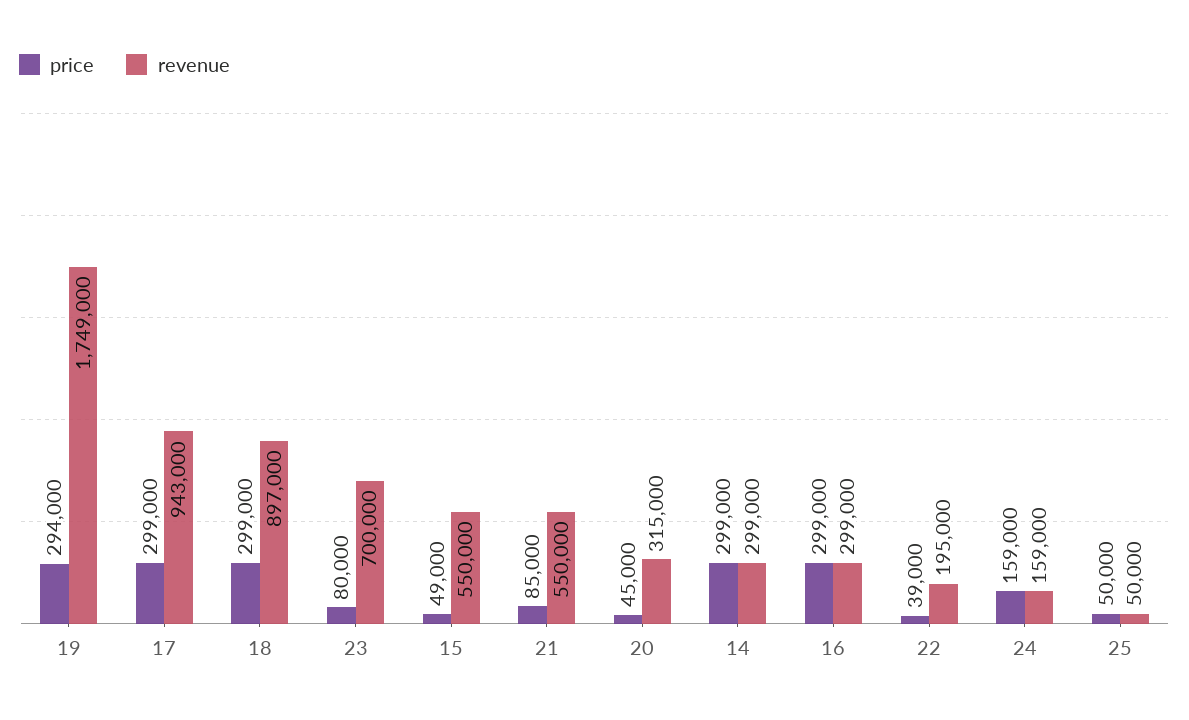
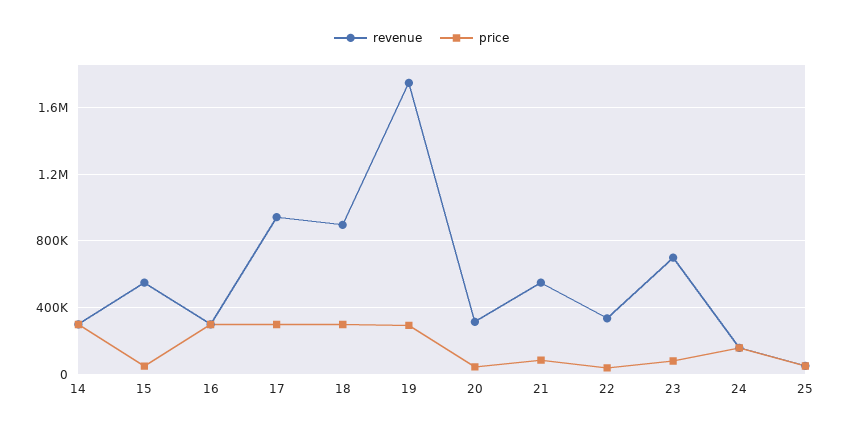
  {
    "price": {
      "19": 294000,
      "17": 299000,
      "18": 299000,
      "23": 80000,
      "15": 49000,
      "21": 85000,
      "20": 45000,
      "14": 299000,
      "16": 299000,
      "22": 39000,
      "24": 159000,
      "25": 50000
    },
    "revenue": {
      "19": 1749000,
      "17": 943000,
      "18": 897000,
      "23": 700000,
      "15": 550000,
      "21": 550000,
      "20": 315000,
      "14": 299000,
      "16": 299000,
-     "22": 195000,
+     "22": 350000,
      "24": 159000,
      "25": 50000
    }
  }

